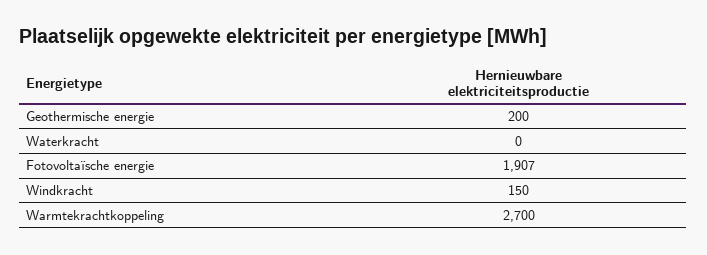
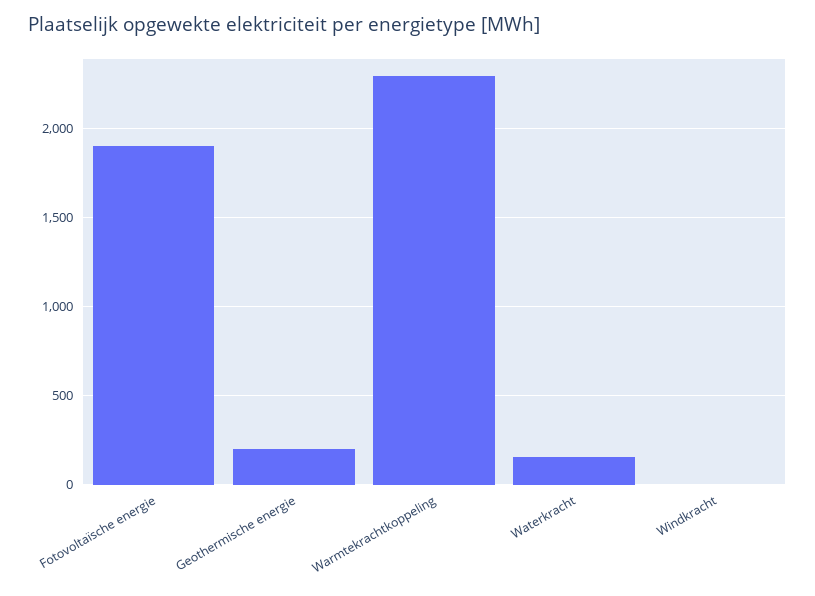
  {
    "Geothermische energie": 200,
-   "Waterkracht": 0,
+   "Waterkracht": 150,
    "Fotovoltaïsche energie": 1907,
-   "Windkracht": 150,
+   "Windkracht": 0,
-   "Warmtekrachtkoppeling": 2700
+   "Warmtekrachtkoppeling": 2300
  }

